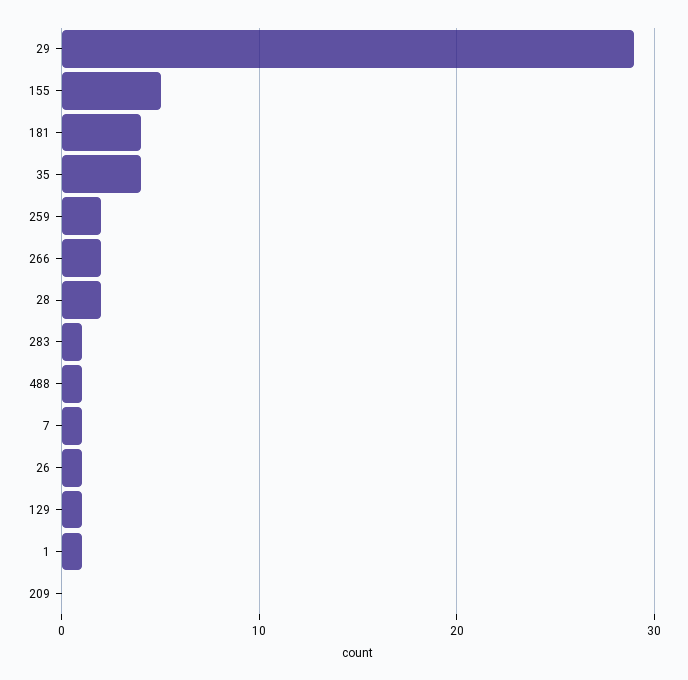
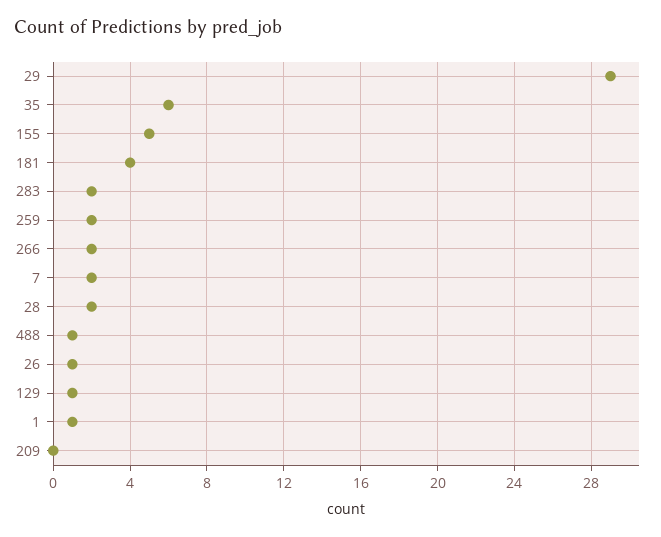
  {
    "29": 29,
    "155": 5,
    "181": 4,
-   "35": 4,
+   "35": 6,
    "259": 2,
    "266": 2,
    "28": 2,
-   "283": 1,
+   "283": 2,
    "488": 1,
-   "7": 1,
+   "7": 2,
    "26": 1,
    "129": 1,
    "1": 1,
    "209": 0
  }

